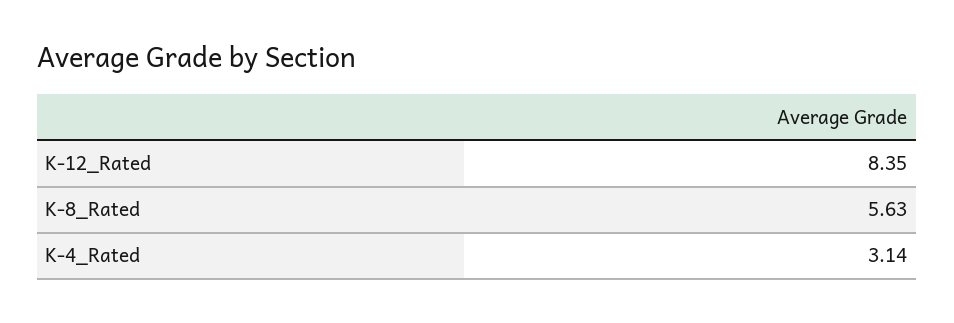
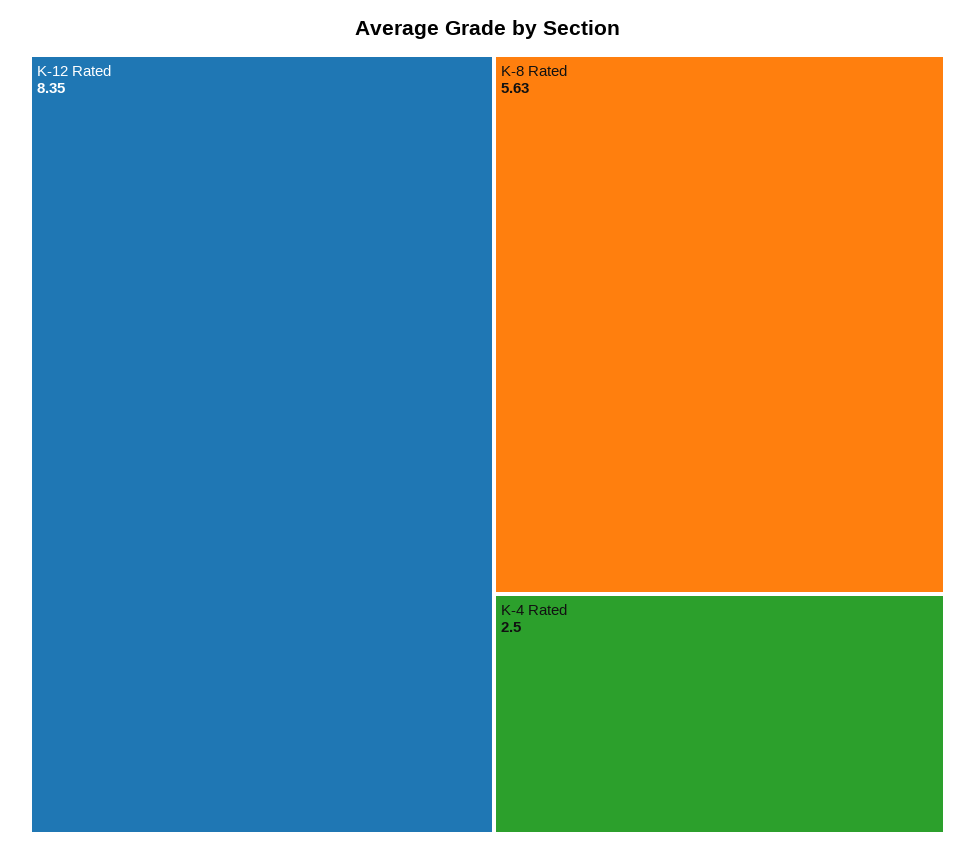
  {
    "K-12_Rated": 8.35,
    "K-8_Rated": 5.63,
-   "K-4_Rated": 3.14
+   "K-4_Rated": 2.5
  }

